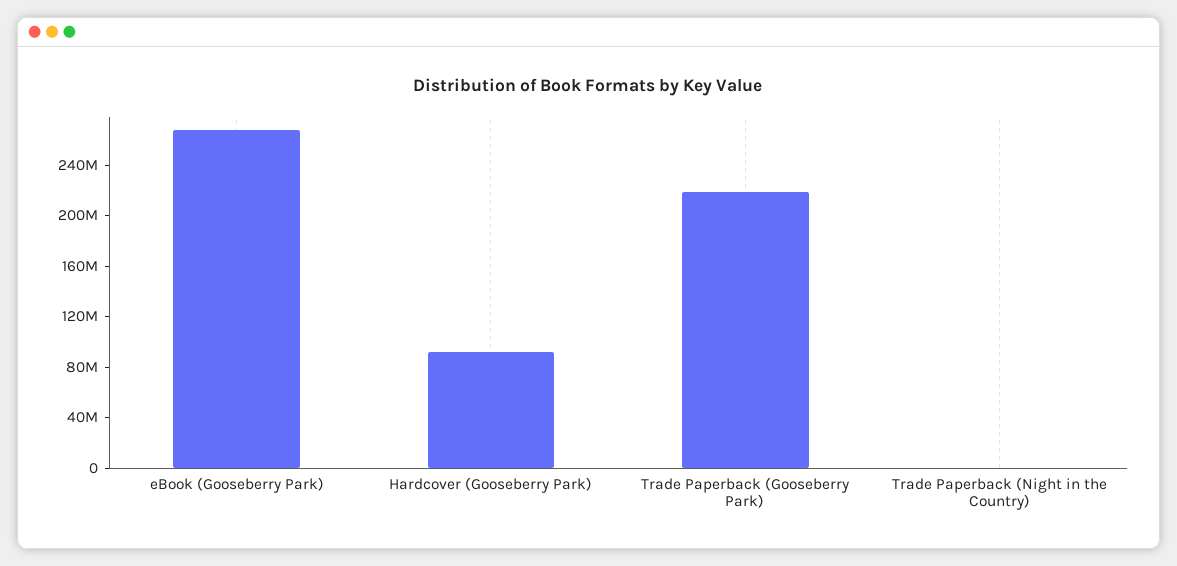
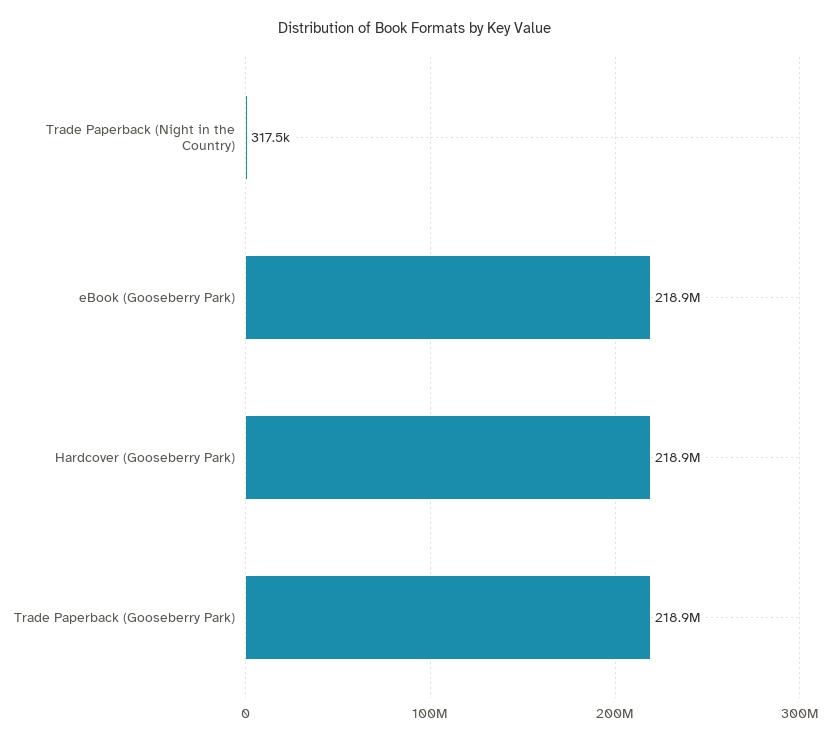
  {
-   "eBook (Gooseberry Park)": 270000000,
+   "eBook (Gooseberry Park)": 218900000,
-   "Hardcover (Gooseberry Park)": 90000000,
+   "Hardcover (Gooseberry Park)": 218900000,
    "Trade Paperback (Gooseberry Park)": 218900000,
    "Trade Paperback (Night in the Country)": 317500
  }

